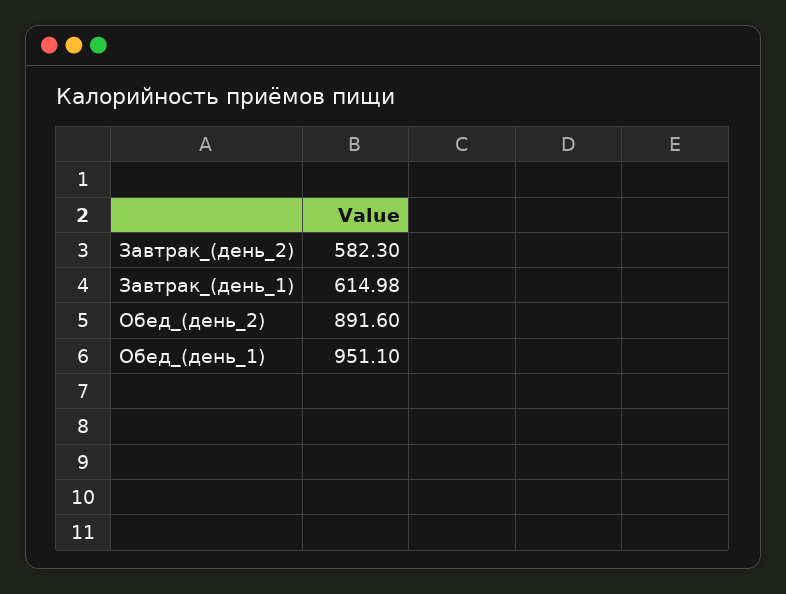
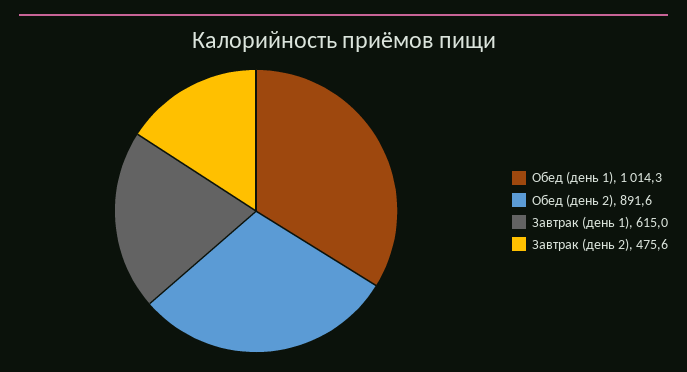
  {
-   "Завтрак_(день_2)": 582.3,
+   "Завтрак_(день_2)": 475.6,
    "Завтрак_(день_1)": 614.98,
    "Обед_(день_2)": 891.6,
-   "Обед_(день_1)": 951.1
+   "Обед_(день_1)": 1014.3
  }

